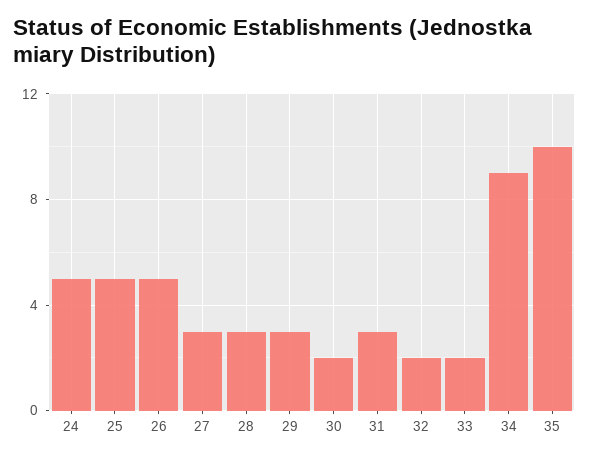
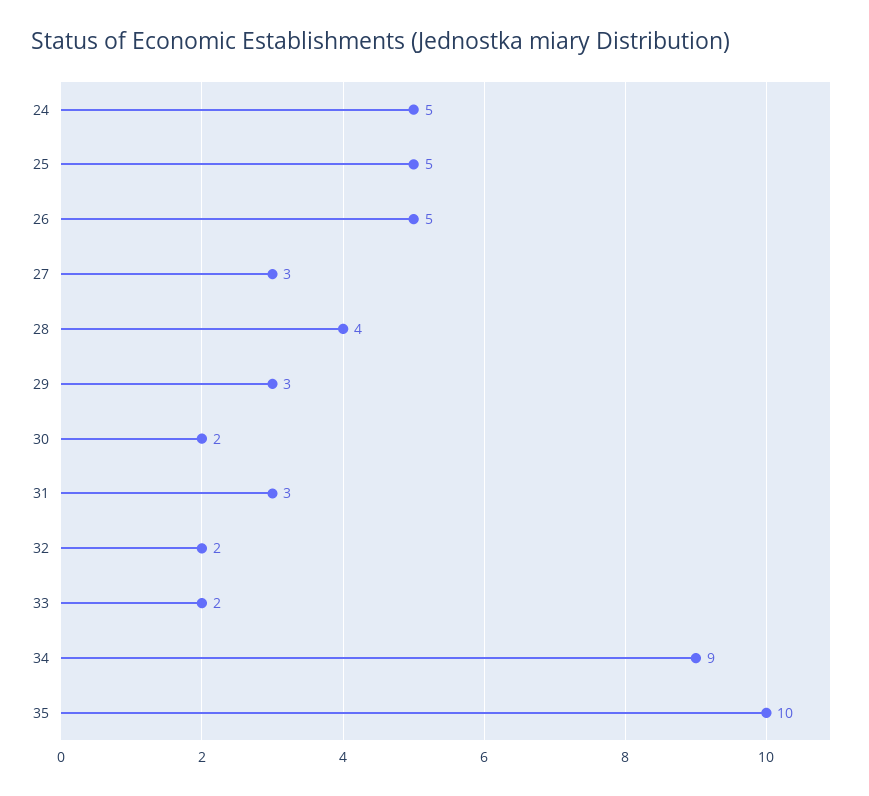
  {
    "24": 5,
    "25": 5,
    "26": 5,
    "27": 3,
-   "28": 3,
+   "28": 4,
    "29": 3,
    "30": 2,
    "31": 3,
    "32": 2,
    "33": 2,
    "34": 9,
    "35": 10
  }

